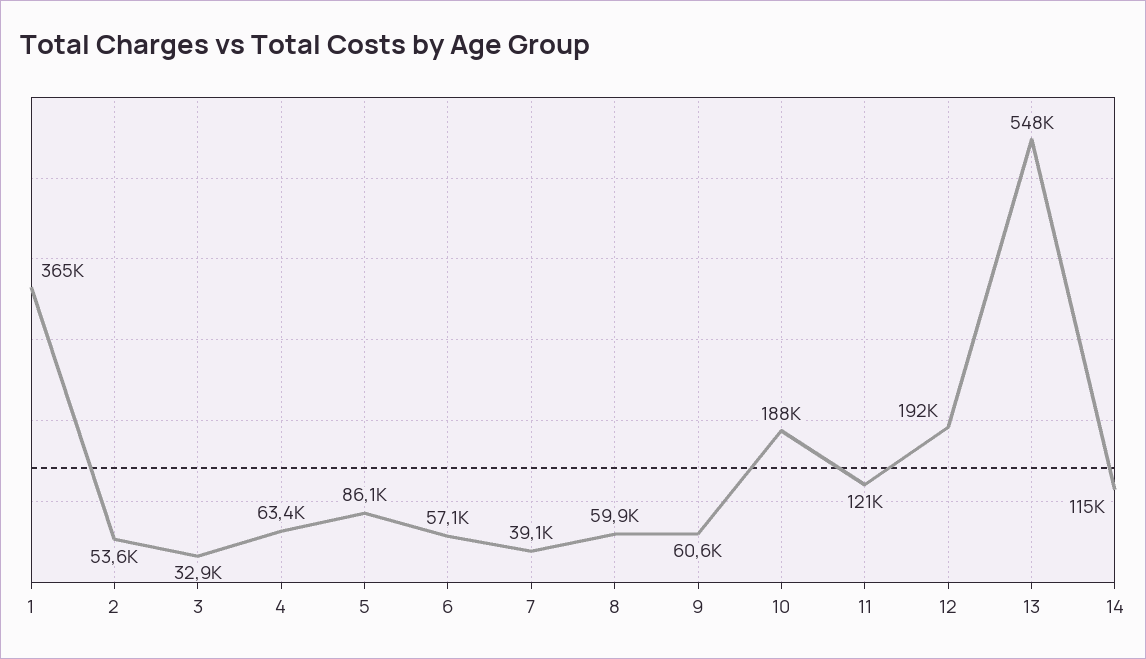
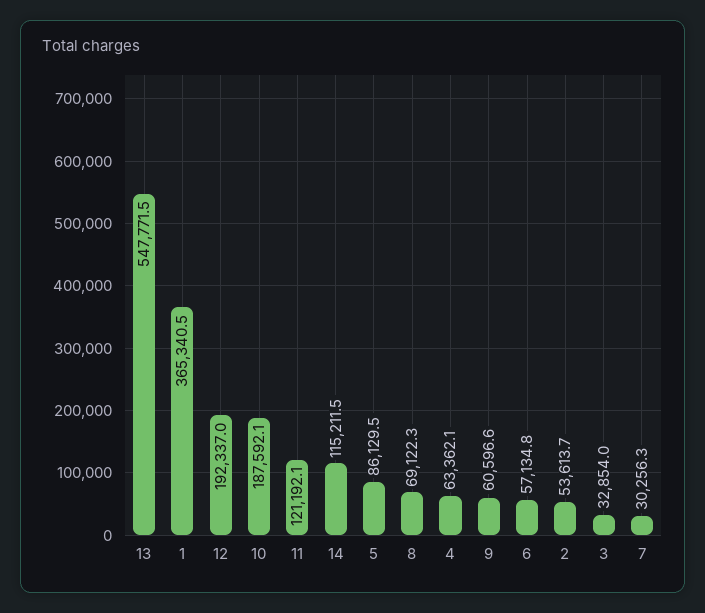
  {
    "1": 365340.5,
    "2": 53613.7,
    "3": 32854,
    "4": 63362.1,
    "5": 86129.5,
    "6": 57134.8,
-   "7": 39100,
+   "7": 30256.3,
-   "8": 59900,
+   "8": 69122.3,
    "9": 60596.6,
    "10": 187592.1,
    "11": 121192.1,
    "12": 192337,
    "13": 547771.5,
    "14": 115211.5
  }

